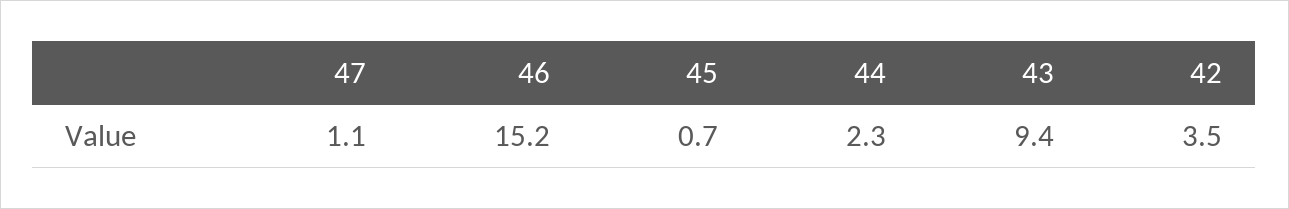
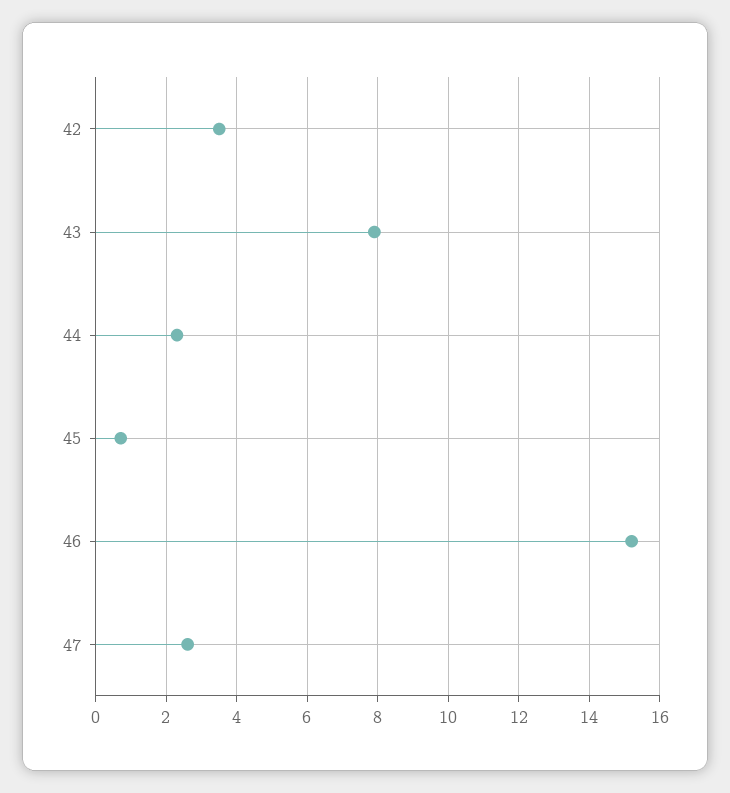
  {
-   "47": 1.1,
+   "47": 2.5,
    "46": 15.2,
    "45": 0.7,
    "44": 2.3,
-   "43": 9.4,
+   "43": 8,
    "42": 3.5
  }

